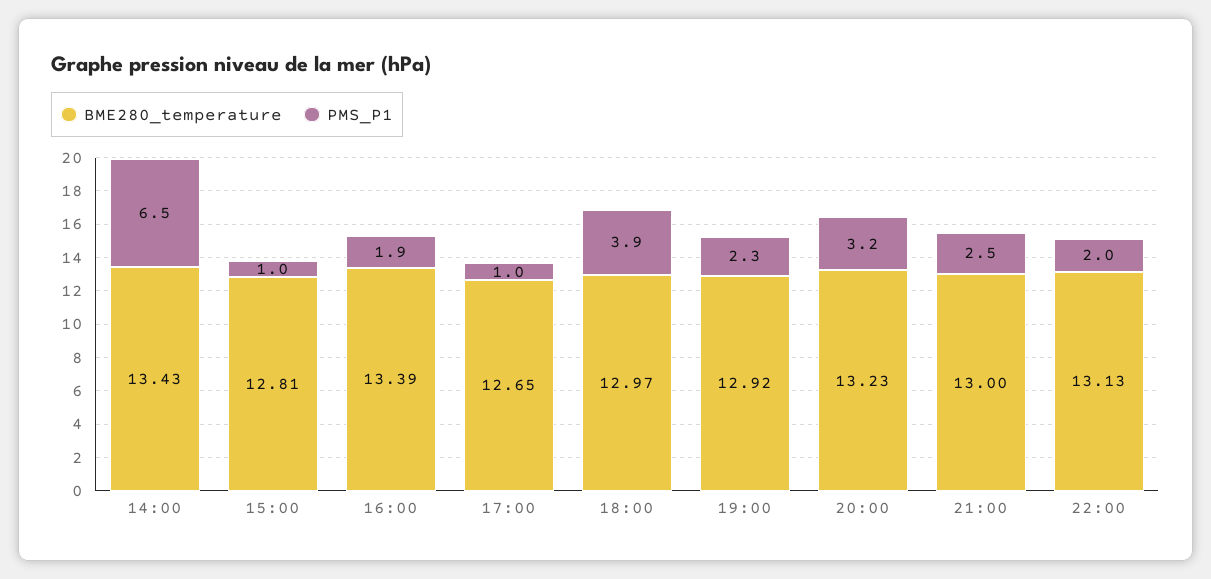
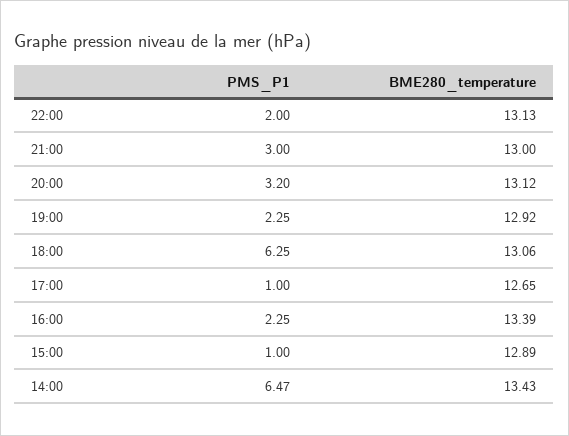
  {
    "BME280_temperature": {
      "14:00": 13.43,
-     "15:00": 12.81,
+     "15:00": 12.89,
      "16:00": 13.39,
      "17:00": 12.65,
-     "18:00": 12.97,
+     "18:00": 13.06,
      "19:00": 12.92,
-     "20:00": 13.23,
+     "20:00": 13.12,
      "21:00": 13,
      "22:00": 13.13
    },
    "PMS_P1": {
      "14:00": 6.47,
      "15:00": 1,
-     "16:00": 1.9,
+     "16:00": 2.25,
      "17:00": 1,
-     "18:00": 3.9,
+     "18:00": 6.25,
      "19:00": 2.25,
      "20:00": 3.2,
-     "21:00": 2.5,
+     "21:00": 3,
      "22:00": 2
    }
  }

